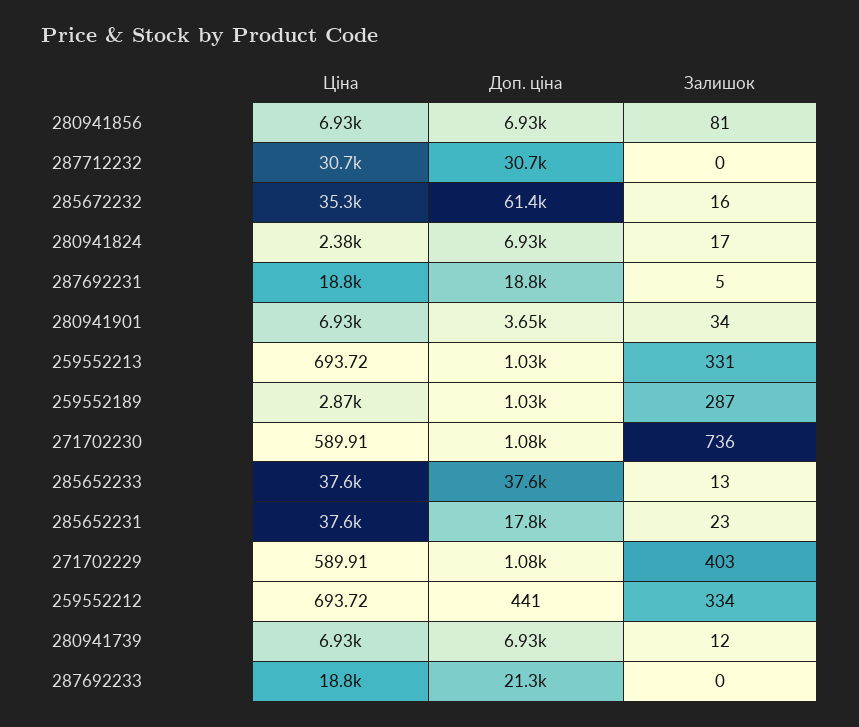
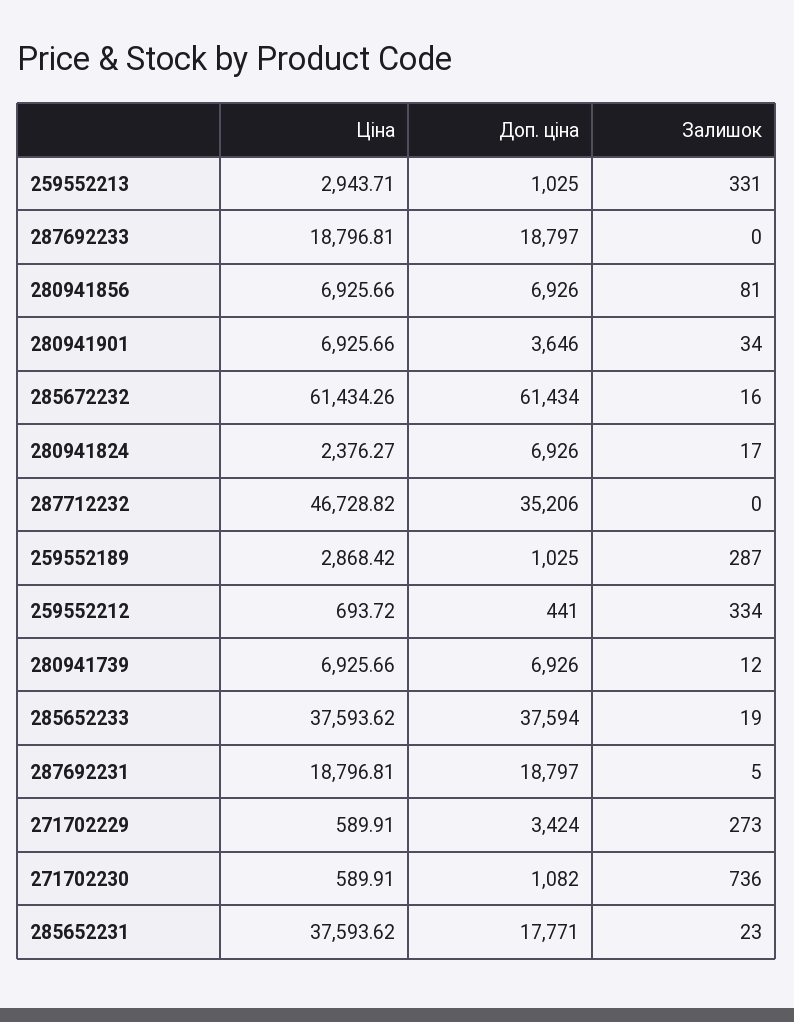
  {
    "Ціна": {
      "280941856": 6925.66,
-     "287712232": 30700,
+     "287712232": 46728.82,
-     "285672232": 35300,
+     "285672232": 61434.26,
      "280941824": 2376.27,
      "287692231": 18796.81,
      "280941901": 6925.66,
-     "259552213": 693.72,
+     "259552213": 2943.71,
      "259552189": 2868.42,
      "271702230": 589.91,
      "285652233": 37593.62,
      "285652231": 37593.62,
      "271702229": 589.91,
      "259552212": 693.72,
      "280941739": 6925.66,
      "287692233": 18796.81
    },
    "Доп. ціна": {
      "280941856": 6926,
-     "287712232": 30700,
+     "287712232": 35206,
      "285672232": 61434,
      "280941824": 6926,
      "287692231": 18797,
      "280941901": 3646,
      "259552213": 1025,
      "259552189": 1025,
      "271702230": 1082,
      "285652233": 37594,
      "285652231": 17771,
-     "271702229": 1080,
+     "271702229": 3424,
      "259552212": 441,
      "280941739": 6926,
-     "287692233": 21300
+     "287692233": 18797
    },
    "Залишок": {
      "280941856": 81,
      "287712232": 0,
      "285672232": 16,
      "280941824": 17,
      "287692231": 5,
      "280941901": 34,
      "259552213": 331,
      "259552189": 287,
      "271702230": 736,
-     "285652233": 13,
+     "285652233": 19,
      "285652231": 23,
-     "271702229": 403,
+     "271702229": 273,
      "259552212": 334,
      "280941739": 12,
      "287692233": 0
    }
  }

